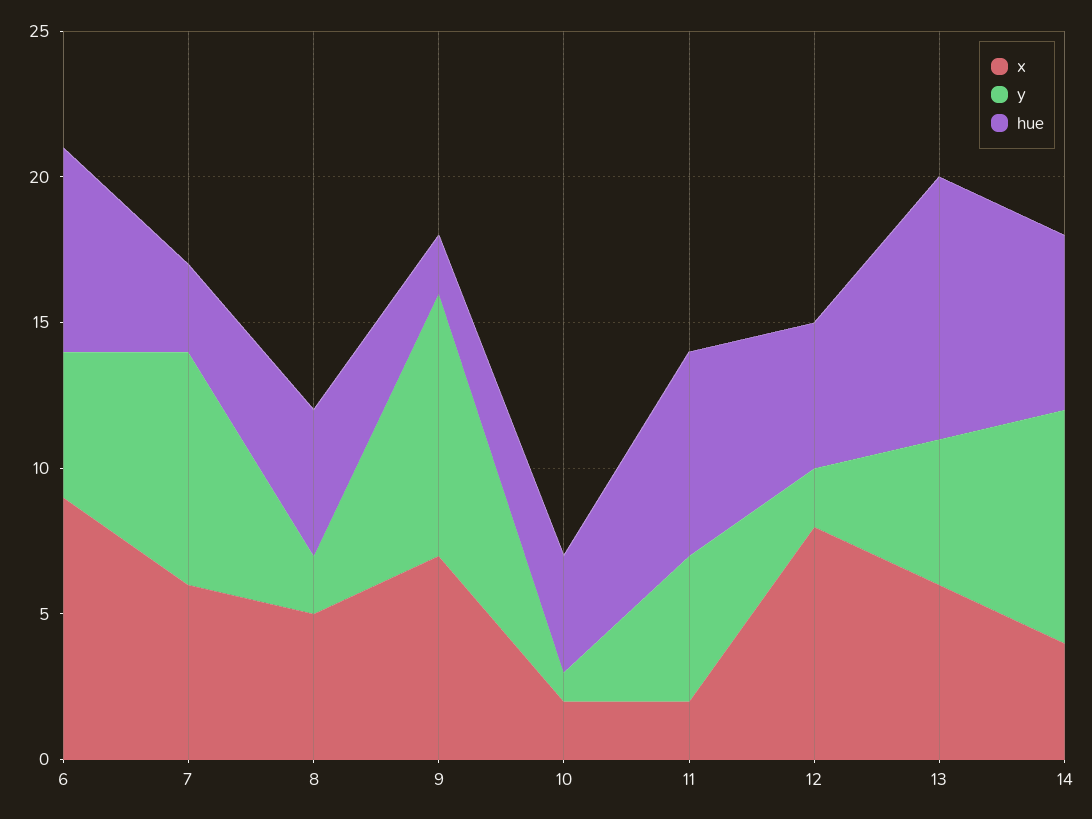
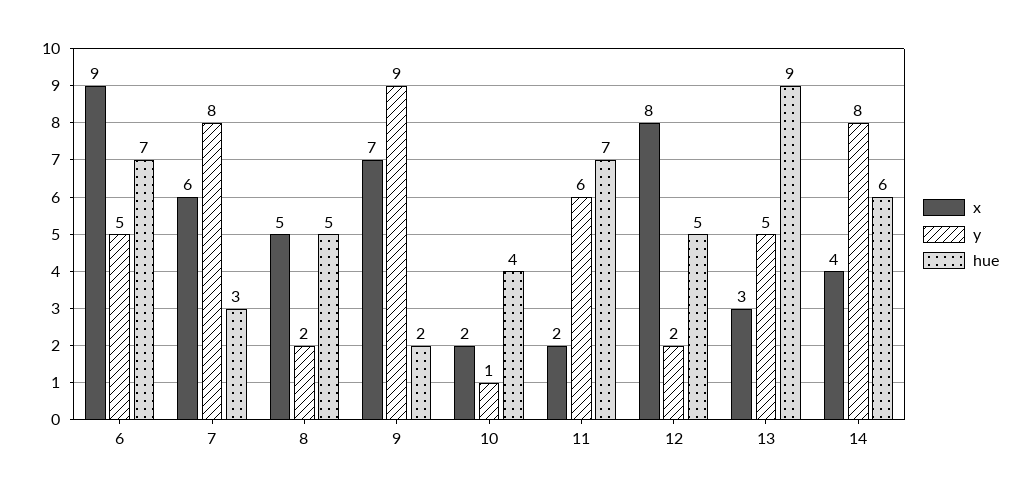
  {
    "x": {
      "6": 9,
      "7": 6,
      "8": 5,
      "9": 7,
      "10": 2,
      "11": 2,
      "12": 8,
-     "13": 6,
+     "13": 3,
      "14": 4
    },
    "y": {
      "6": 5,
      "7": 8,
      "8": 2,
      "9": 9,
      "10": 1,
-     "11": 5,
+     "11": 6,
      "12": 2,
      "13": 5,
      "14": 8
    },
    "hue": {
      "6": 7,
      "7": 3,
      "8": 5,
      "9": 2,
      "10": 4,
      "11": 7,
      "12": 5,
      "13": 9,
      "14": 6
    }
  }

